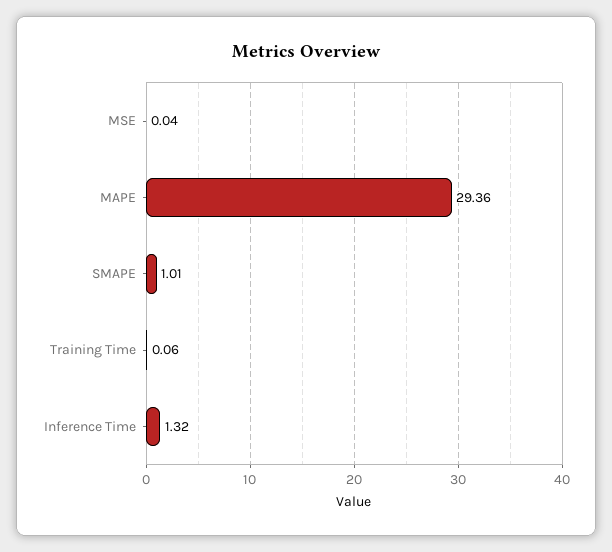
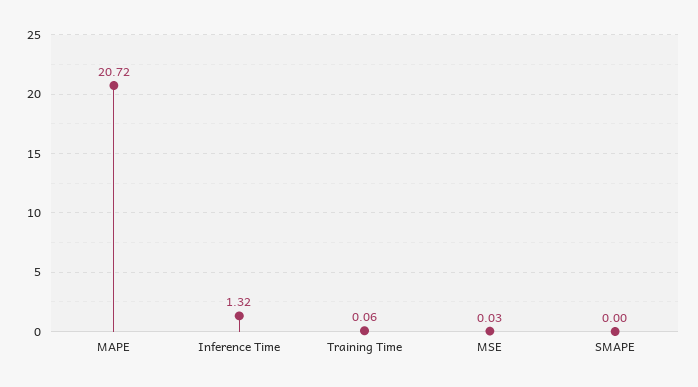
  {
-   "MSE": 0.04,
+   "MSE": 0.03,
-   "MAPE": 29.36,
+   "MAPE": 20.72,
-   "SMAPE": 1.01,
+   "SMAPE": 0,
    "Training Time": 0.06,
    "Inference Time": 1.32
  }

